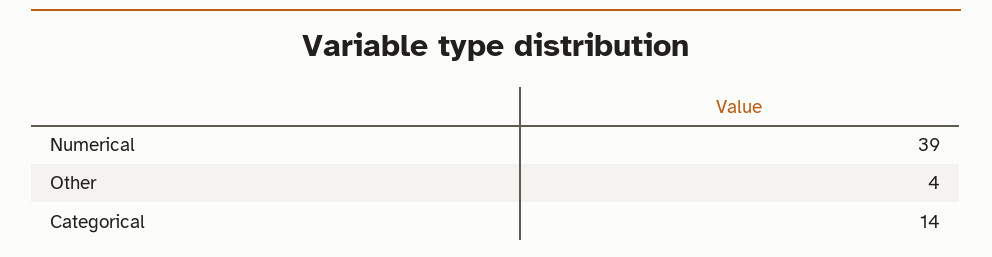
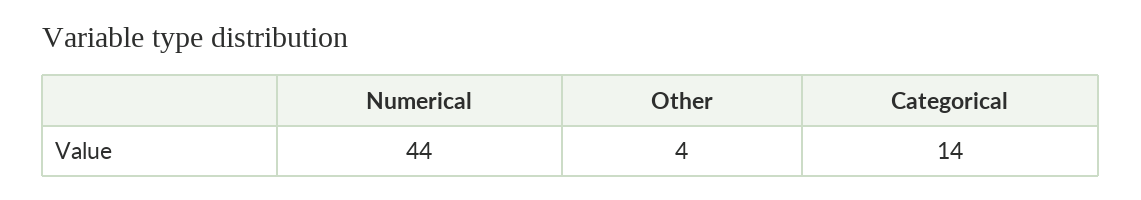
  {
-   "Numerical": 39,
+   "Numerical": 44,
    "Other": 4,
    "Categorical": 14
  }

